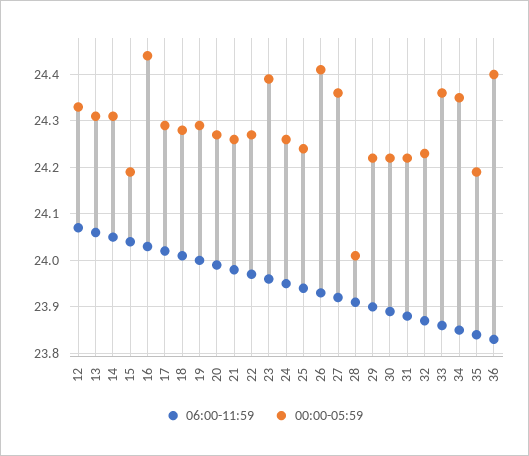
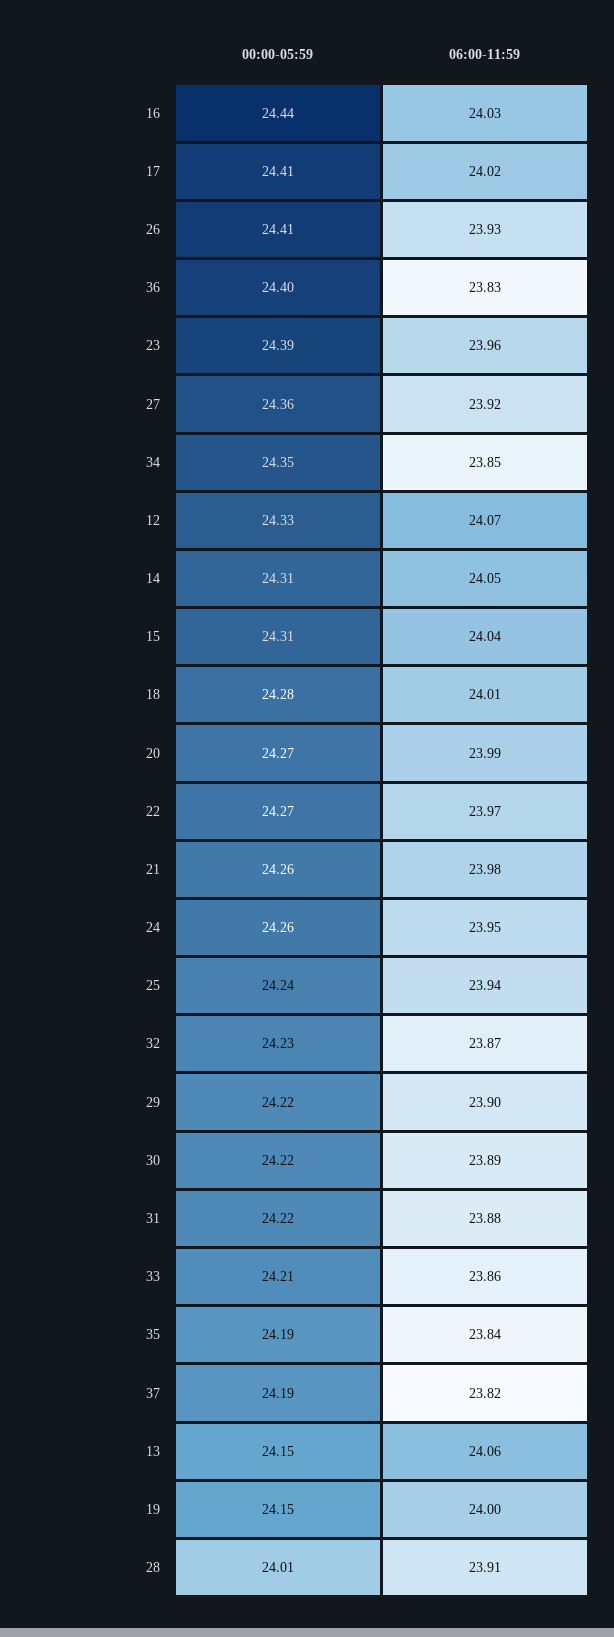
  {
    "06:00-11:59": {
      "12": 24.07,
      "13": 24.06,
      "14": 24.05,
      "15": 24.04,
      "16": 24.03,
      "17": 24.02,
      "18": 24.01,
      "19": 24,
      "20": 23.99,
      "21": 23.98,
      "22": 23.97,
      "23": 23.96,
      "24": 23.95,
      "25": 23.94,
      "26": 23.93,
      "27": 23.92,
      "28": 23.91,
      "29": 23.9,
      "30": 23.89,
      "31": 23.88,
      "32": 23.87,
      "33": 23.86,
      "34": 23.85,
      "35": 23.84,
-     "36": 23.83
+     "36": 23.83,
+     "37": 23.82
    },
    "00:00-05:59": {
      "12": 24.33,
-     "13": 24.3,
+     "13": 24.15,
      "14": 24.31,
-     "15": 24.2,
+     "15": 24.31,
      "16": 24.44,
-     "17": 24.3,
+     "17": 24.41,
      "18": 24.28,
-     "19": 24.3,
+     "19": 24.15,
      "20": 24.27,
      "21": 24.26,
      "22": 24.27,
      "23": 24.39,
      "24": 24.26,
      "25": 24.24,
      "26": 24.41,
      "27": 24.36,
      "28": 24.01,
      "29": 24.22,
      "30": 24.22,
      "31": 24.22,
      "32": 24.23,
-     "33": 24.35,
+     "33": 24.21,
      "34": 24.35,
      "35": 24.19,
-     "36": 24.4
+     "36": 24.4,
+     "37": 24.19
    }
  }

